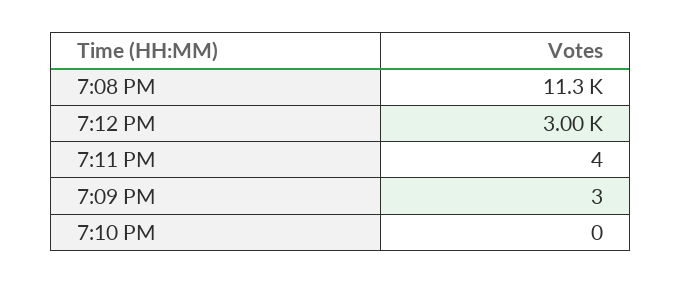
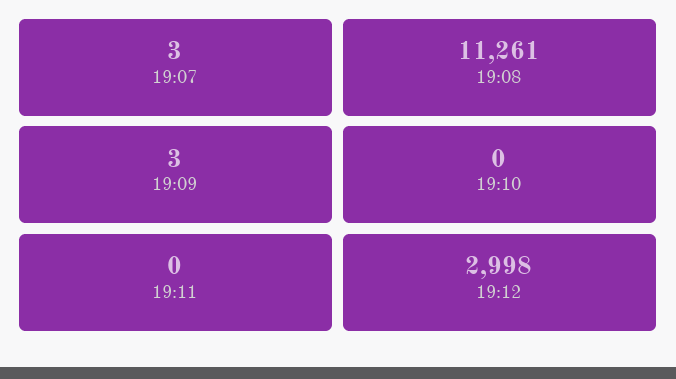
  {
    "7:08 PM": 11261,
    "7:12 PM": 2998,
-   "7:11 PM": 4,
+   "7:11 PM": 0,
    "7:09 PM": 3,
-   "7:10 PM": 0
+   "7:10 PM": 0,
+   "19:07": 3
  }

